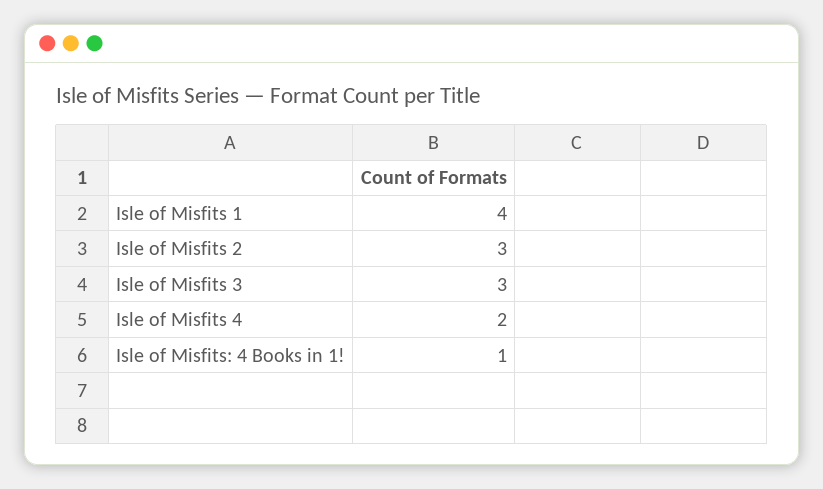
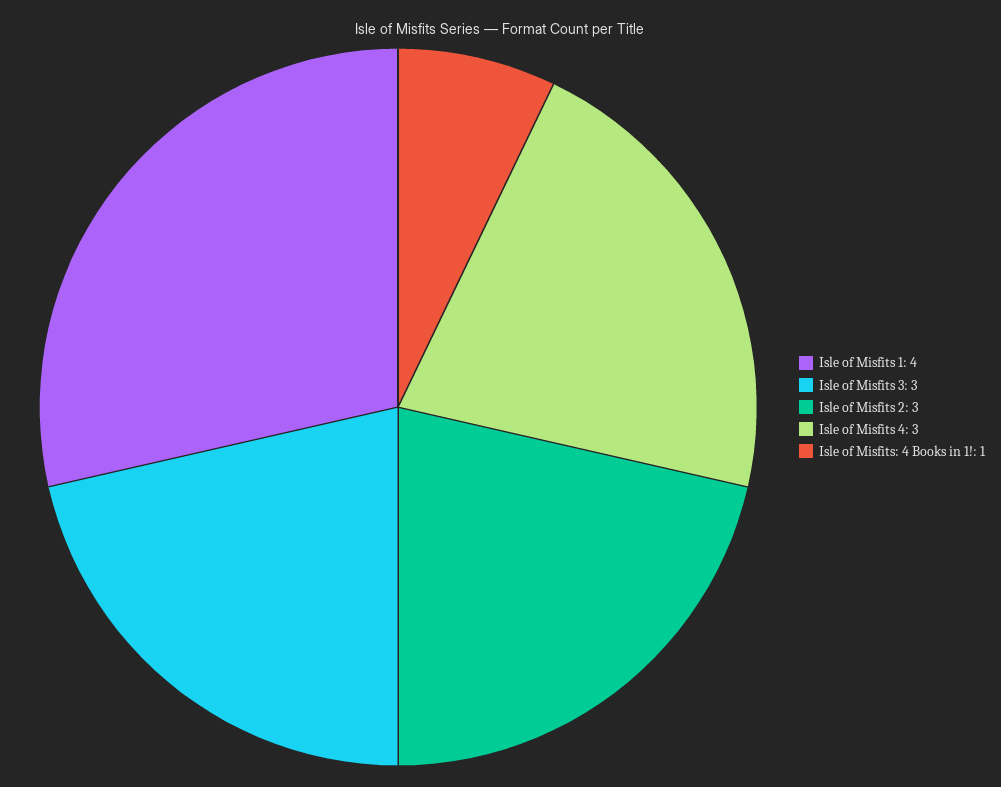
  {
    "Isle of Misfits 1": 4,
    "Isle of Misfits 2": 3,
    "Isle of Misfits 3": 3,
-   "Isle of Misfits 4": 2,
+   "Isle of Misfits 4": 3,
    "Isle of Misfits: 4 Books in 1!": 1
  }

